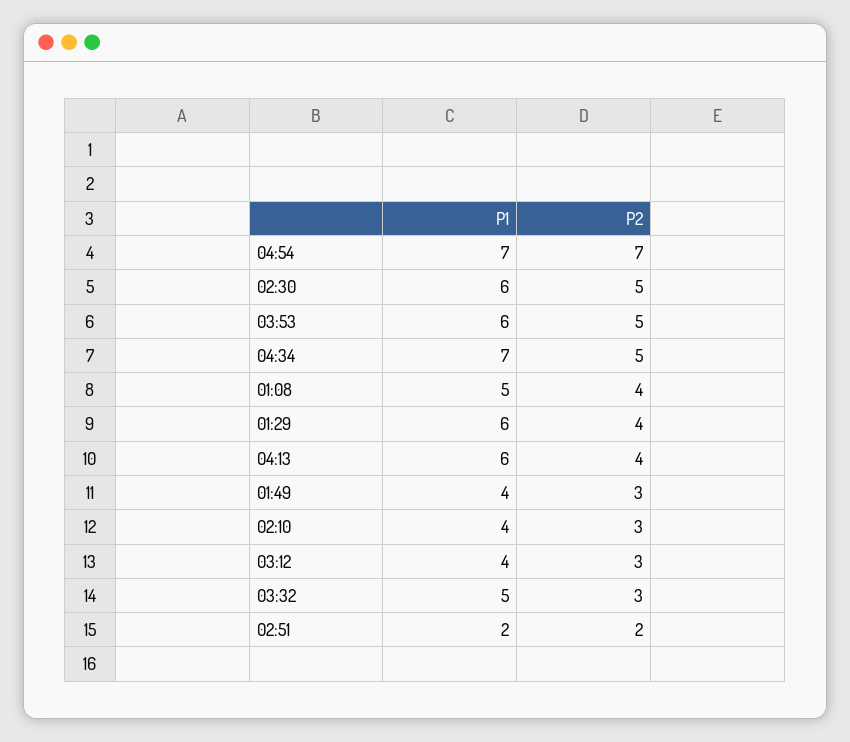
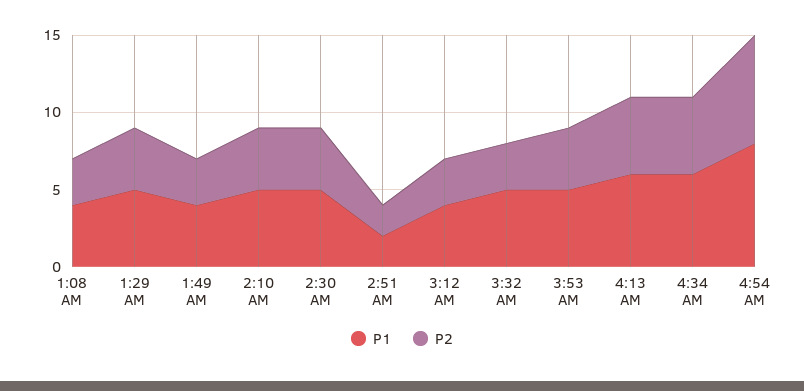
  {
    "P1": {
-     "04:54": 7,
+     "04:54": 8,
-     "02:30": 6,
+     "02:30": 5,
-     "03:53": 6,
+     "03:53": 5,
-     "04:34": 7,
+     "04:34": 6,
-     "01:08": 5,
+     "01:08": 4,
-     "01:29": 6,
+     "01:29": 5,
      "04:13": 6,
      "01:49": 4,
-     "02:10": 4,
+     "02:10": 5,
      "03:12": 4,
      "03:32": 5,
      "02:51": 2
    },
    "P2": {
      "04:54": 7,
-     "02:30": 5,
+     "02:30": 4,
-     "03:53": 5,
+     "03:53": 4,
      "04:34": 5,
-     "01:08": 4,
+     "01:08": 3,
      "01:29": 4,
-     "04:13": 4,
+     "04:13": 5,
      "01:49": 3,
-     "02:10": 3,
+     "02:10": 4,
      "03:12": 3,
      "03:32": 3,
      "02:51": 2
    }
  }

